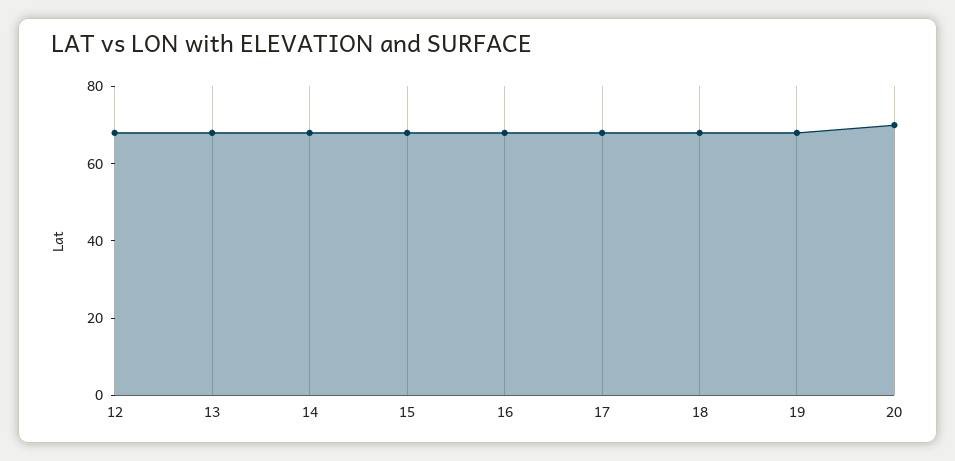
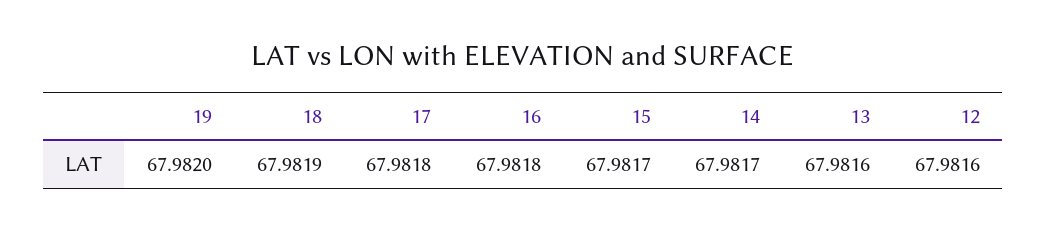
  {
    "12": 67.9816,
    "13": 67.9816,
    "14": 67.9817,
    "15": 67.9817,
    "16": 67.9818,
    "17": 67.9818,
    "18": 67.9819,
-   "19": 67.982,
+   "19": 67.982
-   "20": 70
  }

